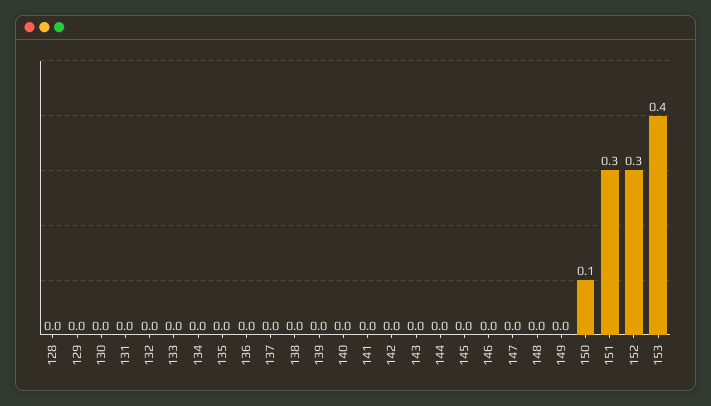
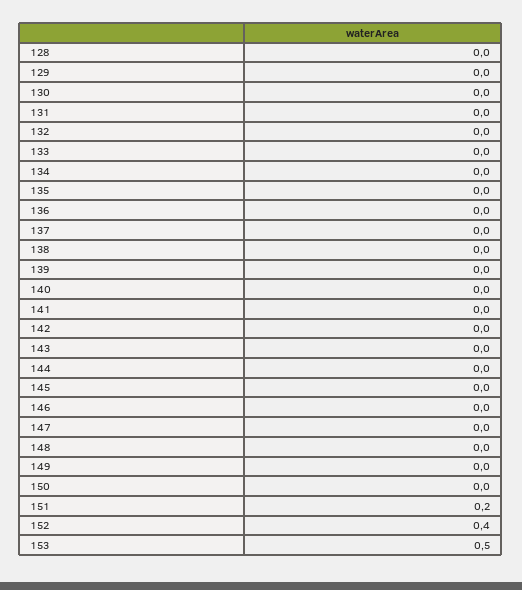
  {
    "128": 0,
    "129": 0,
    "130": 0,
    "131": 0,
    "132": 0,
    "133": 0,
    "134": 0,
    "135": 0,
    "136": 0,
    "137": 0,
    "138": 0,
    "139": 0,
    "140": 0,
    "141": 0,
    "142": 0,
    "143": 0,
    "144": 0,
    "145": 0,
    "146": 0,
    "147": 0,
    "148": 0,
    "149": 0,
-   "150": 0.1,
+   "150": 0,
-   "151": 0.3,
+   "151": 0.2,
-   "152": 0.3,
+   "152": 0.4,
-   "153": 0.4
+   "153": 0.5
  }

